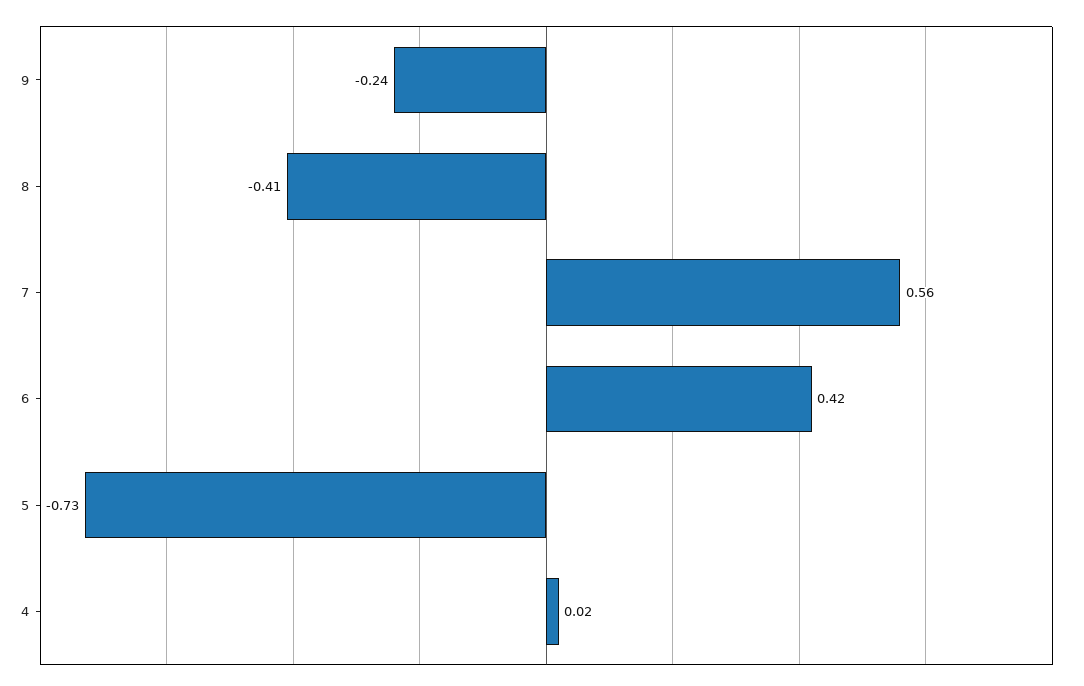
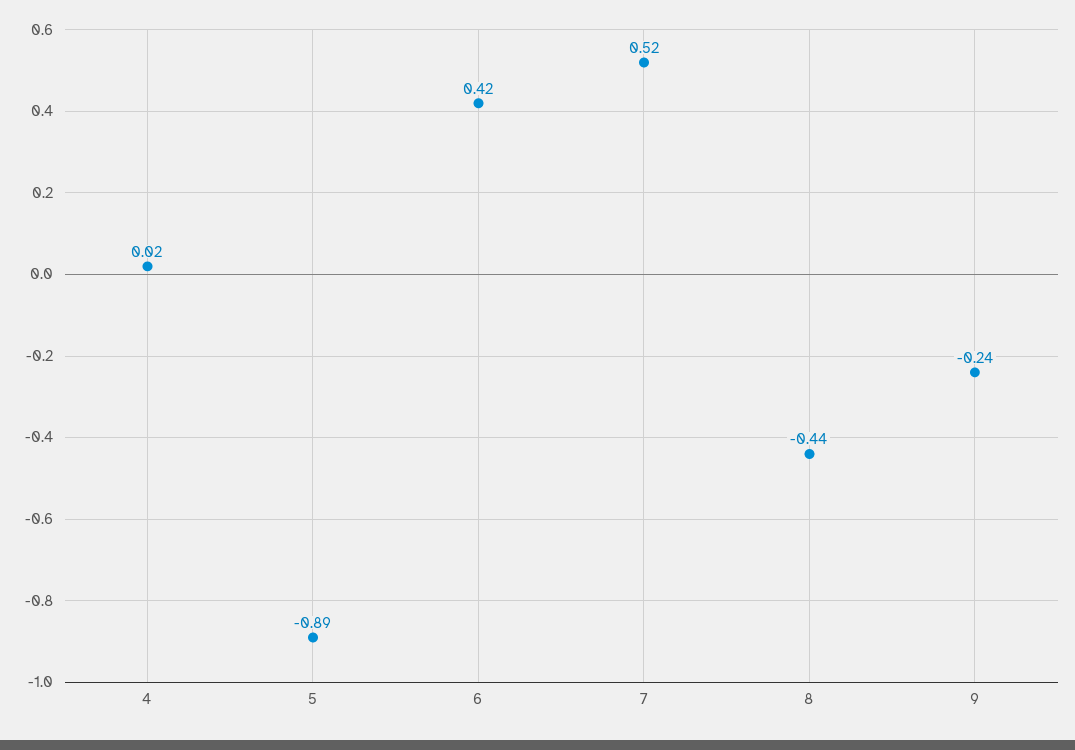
  {
    "9": -0.24,
-   "8": -0.41,
+   "8": -0.44,
-   "7": 0.56,
+   "7": 0.52,
    "6": 0.42,
-   "5": -0.73,
+   "5": -0.89,
    "4": 0.02
  }

